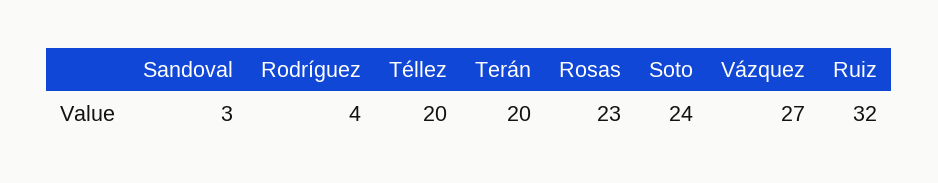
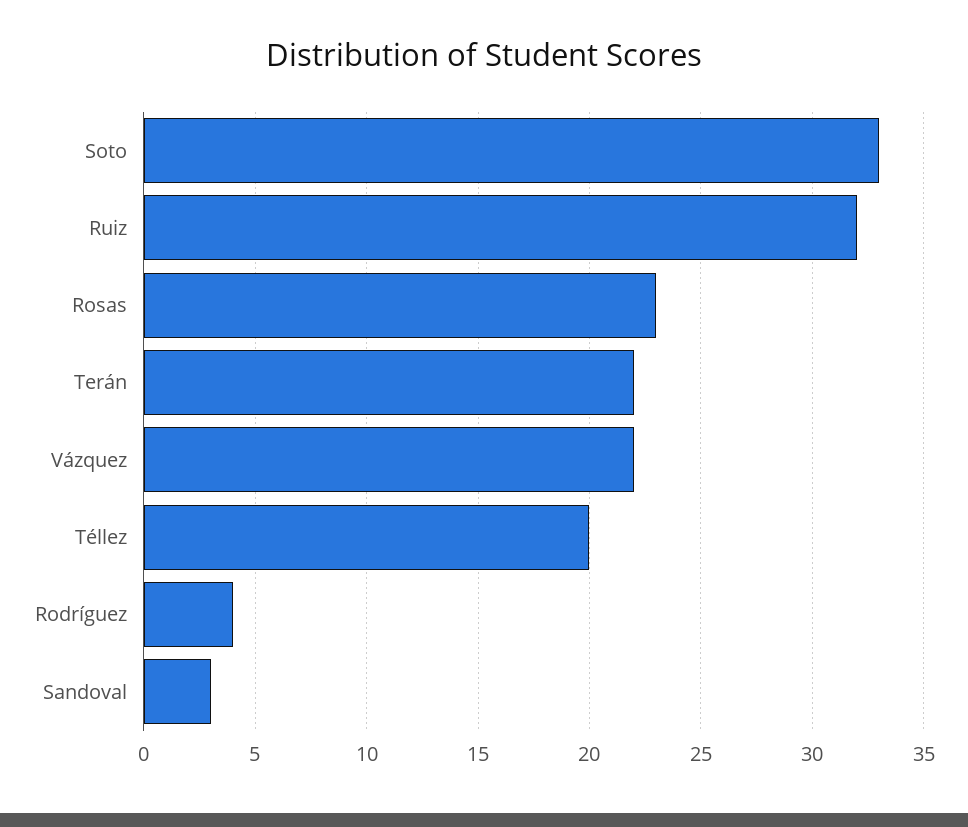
  {
    "Sandoval": 3,
    "Rodríguez": 4,
    "Téllez": 20,
-   "Terán": 20,
+   "Terán": 22,
    "Rosas": 23,
-   "Soto": 24,
+   "Soto": 33,
-   "Vázquez": 27,
+   "Vázquez": 22,
    "Ruiz": 32
  }

